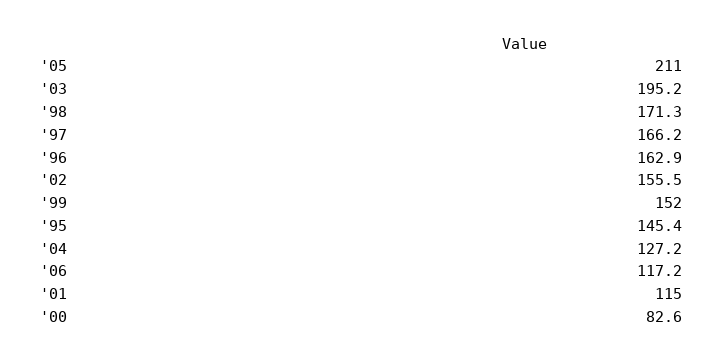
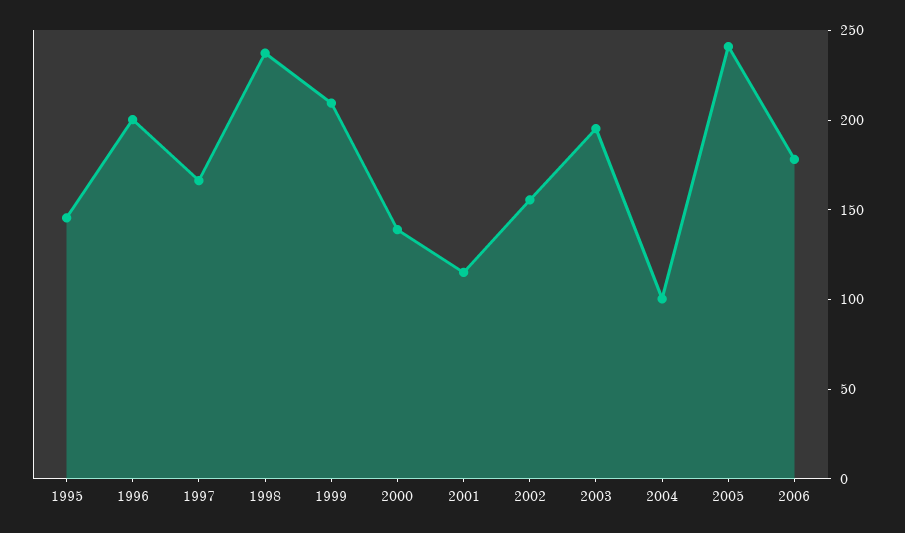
  {
-   "'05": 211,
+   "'05": 240,
    "'03": 195.2,
-   "'98": 171.3,
+   "'98": 240,
    "'97": 166.2,
-   "'96": 162.9,
+   "'96": 200,
    "'02": 155.5,
-   "'99": 152,
+   "'99": 210,
    "'95": 145.4,
-   "'04": 127.2,
+   "'04": 100,
-   "'06": 117.2,
+   "'06": 180,
    "'01": 115,
-   "'00": 82.6
+   "'00": 140
  }

